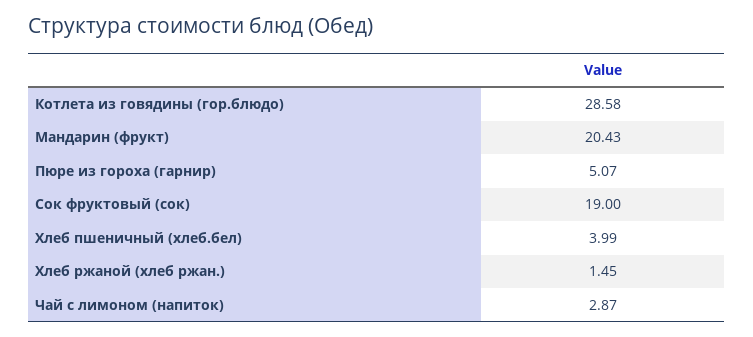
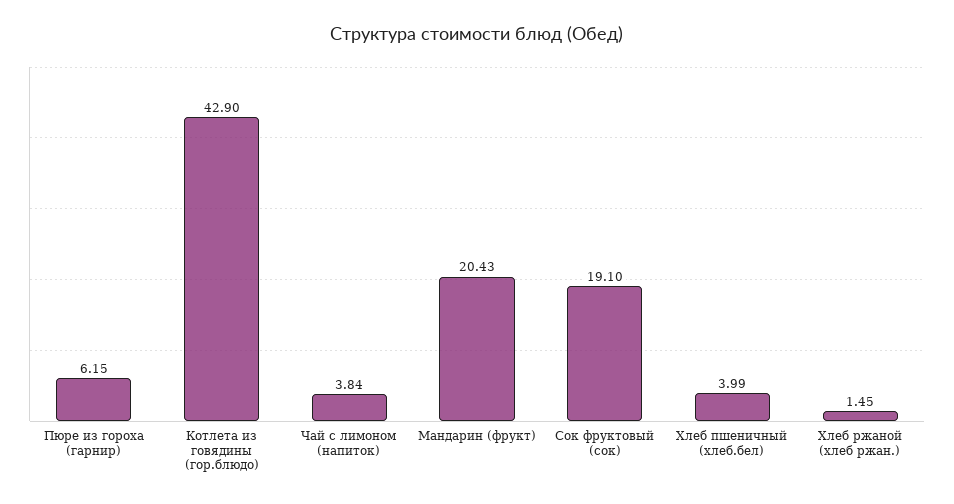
  {
-   "Котлета из говядины (гор.блюдо)": 28.58,
+   "Котлета из говядины (гор.блюдо)": 42.9,
    "Мандарин (фрукт)": 20.43,
-   "Пюре из гороха (гарнир)": 5.07,
+   "Пюре из гороха (гарнир)": 6.15,
-   "Сок фруктовый (сок)": 19,
+   "Сок фруктовый (сок)": 19.1,
    "Хлеб пшеничный (хлеб.бел)": 3.99,
    "Хлеб ржаной (хлеб ржан.)": 1.45,
-   "Чай с лимоном (напиток)": 2.87
+   "Чай с лимоном (напиток)": 3.84
  }

